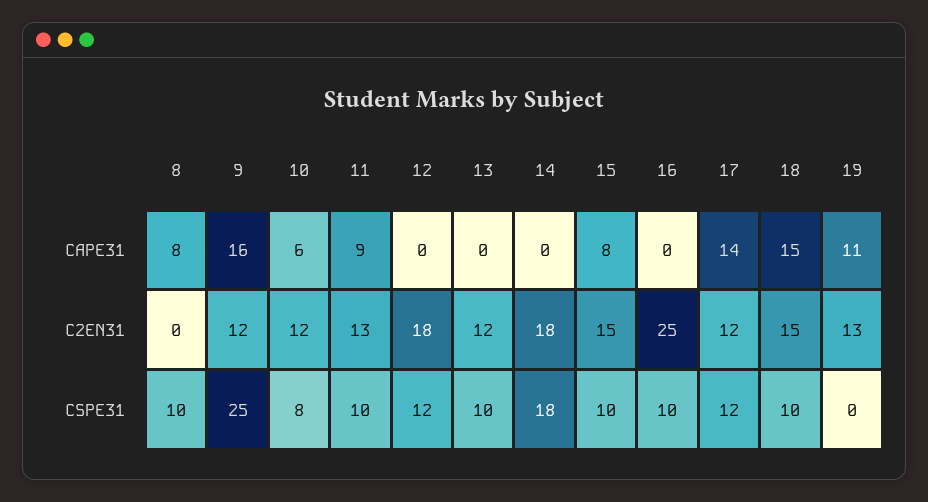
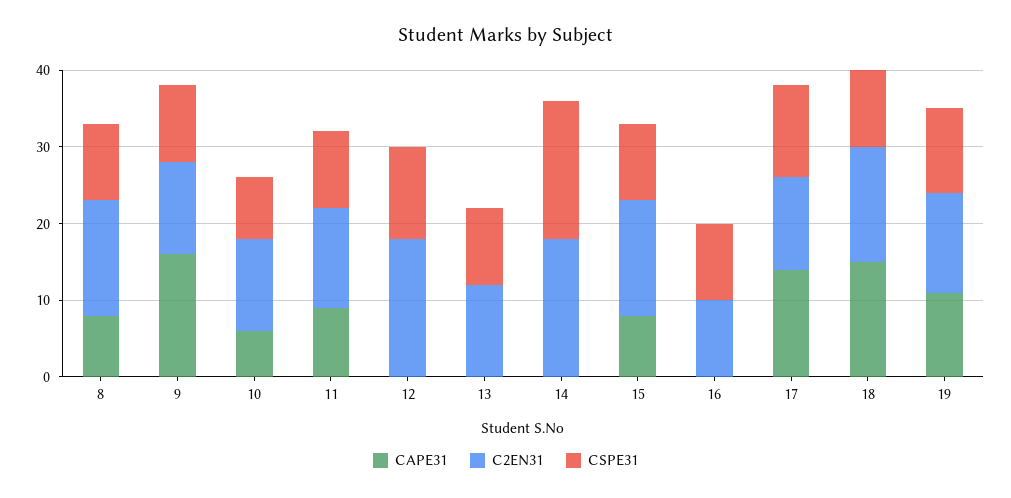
  {
    "CAPE31": {
      "8": 8,
      "9": 16,
      "10": 6,
      "11": 9,
      "12": 0,
      "13": 0,
      "14": 0,
      "15": 8,
      "16": 0,
      "17": 14,
      "18": 15,
      "19": 11
    },
    "C2EN31": {
-     "8": 0,
+     "8": 15,
      "9": 12,
      "10": 12,
      "11": 13,
      "12": 18,
      "13": 12,
      "14": 18,
      "15": 15,
-     "16": 25,
+     "16": 10,
      "17": 12,
      "18": 15,
      "19": 13
    },
    "CSPE31": {
      "8": 10,
-     "9": 25,
+     "9": 10,
      "10": 8,
      "11": 10,
      "12": 12,
      "13": 10,
      "14": 18,
      "15": 10,
      "16": 10,
      "17": 12,
      "18": 10,
-     "19": 0
+     "19": 10
    }
  }

